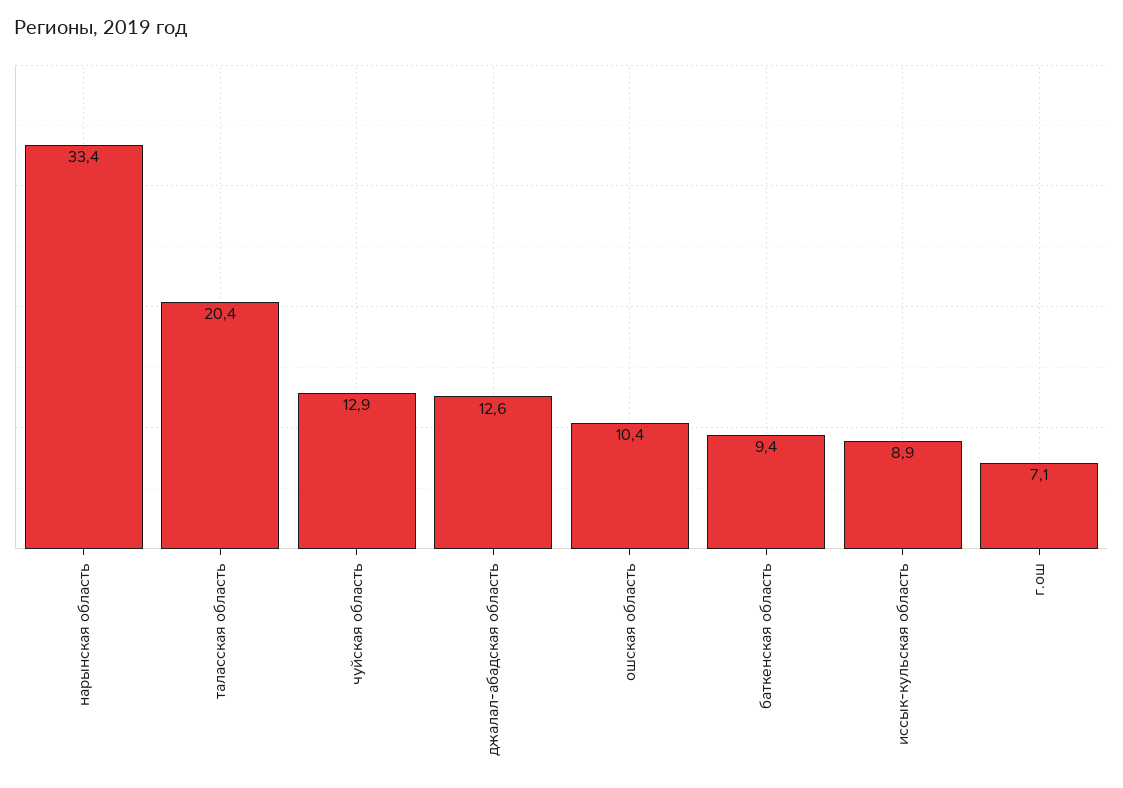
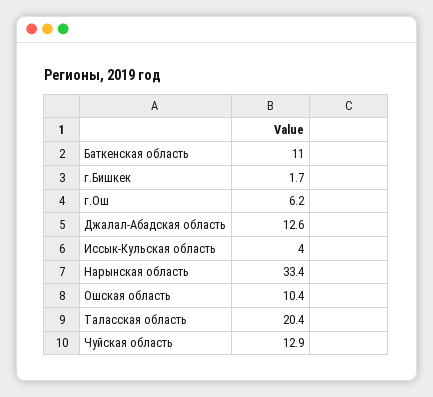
  {
    "нарынская область": 33.4,
    "таласская область": 20.4,
    "чуйская область": 12.9,
    "джалал-абадская область": 12.6,
    "ошская область": 10.4,
-   "баткенская область": 9.4,
+   "баткенская область": 11,
-   "иссык-кульская область": 8.9,
+   "иссык-кульская область": 4,
-   "г.ош": 7.1
+   "г.ош": 6.2,
+   "г.Бишкек": 1.7
  }

